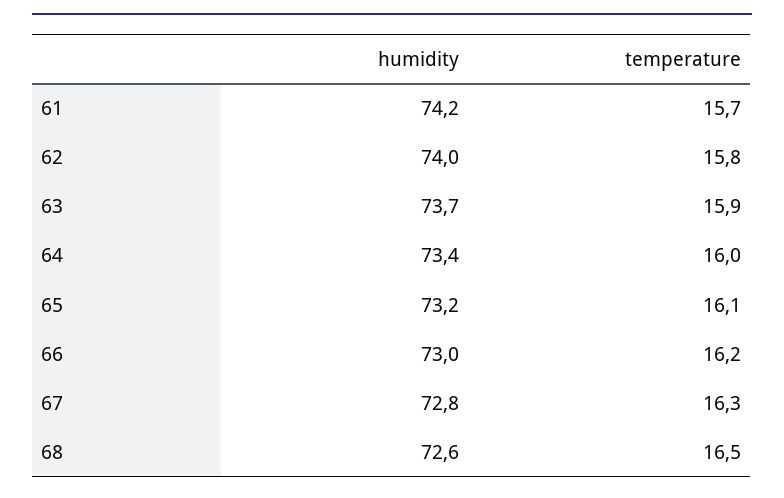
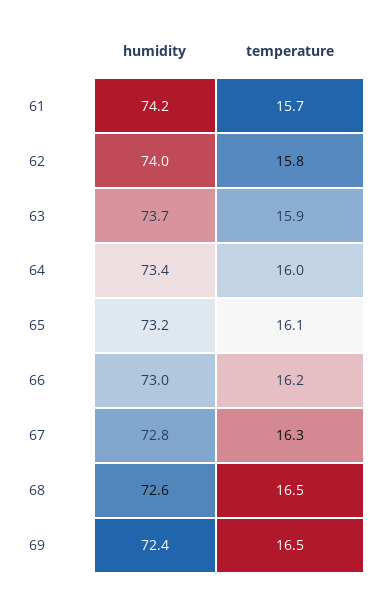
  {
    "humidity": {
      "61": 74.2,
      "62": 74,
      "63": 73.7,
      "64": 73.4,
      "65": 73.2,
      "66": 73,
      "67": 72.8,
-     "68": 72.6
+     "68": 72.6,
+     "69": 72.4
    },
    "temperature": {
      "61": 15.7,
      "62": 15.8,
      "63": 15.9,
      "64": 16,
      "65": 16.1,
      "66": 16.2,
      "67": 16.3,
-     "68": 16.5
+     "68": 16.5,
+     "69": 16.5
    }
  }

